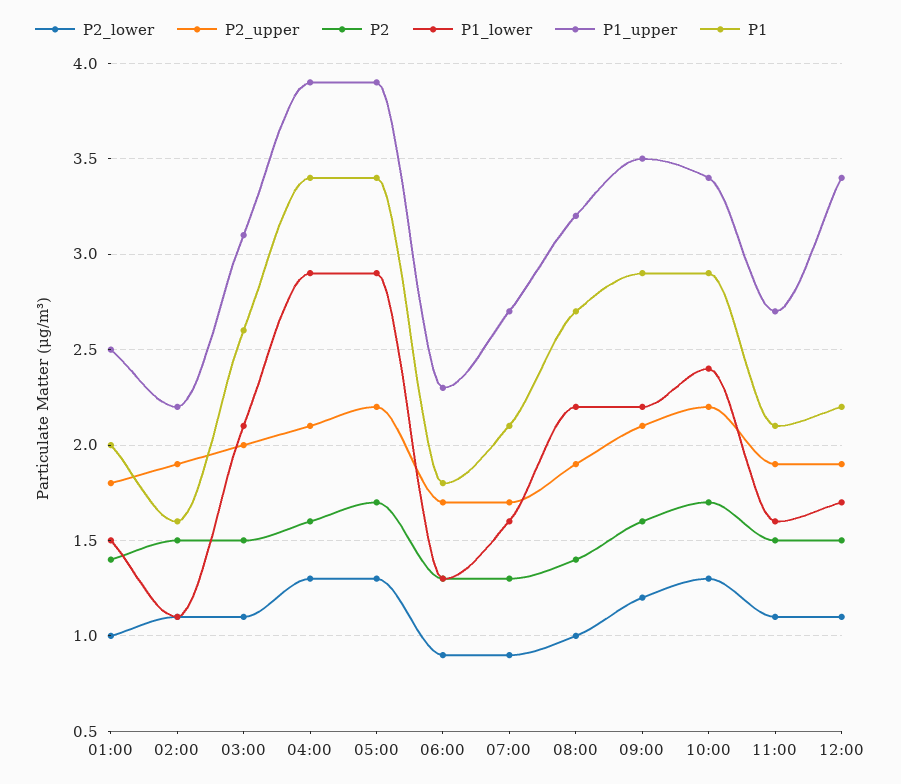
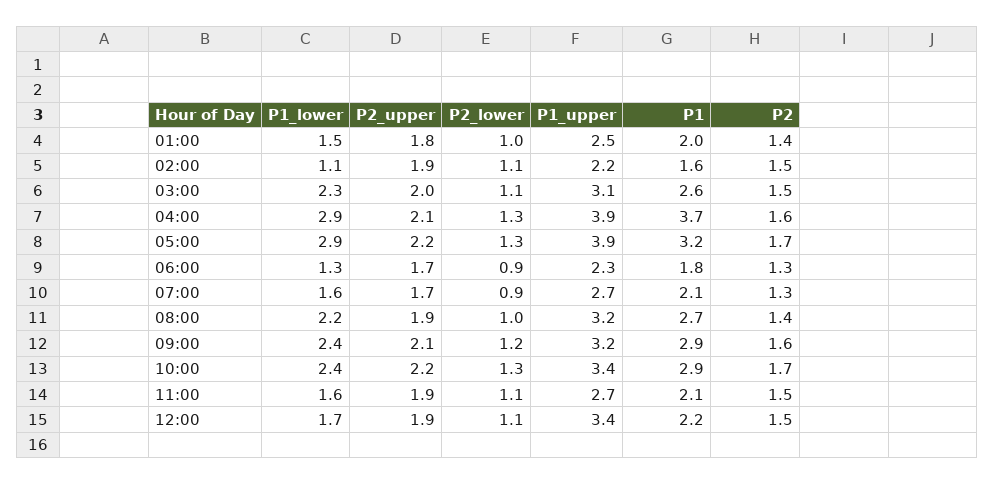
  {
    "P2_lower": {
      "01:00": 1,
      "02:00": 1.1,
      "03:00": 1.1,
      "04:00": 1.3,
      "05:00": 1.3,
      "06:00": 0.9,
      "07:00": 0.9,
      "08:00": 1,
      "09:00": 1.2,
      "10:00": 1.3,
      "11:00": 1.1,
      "12:00": 1.1
    },
    "P2_upper": {
      "01:00": 1.8,
      "02:00": 1.9,
      "03:00": 2,
      "04:00": 2.1,
      "05:00": 2.2,
      "06:00": 1.7,
      "07:00": 1.7,
      "08:00": 1.9,
      "09:00": 2.1,
      "10:00": 2.2,
      "11:00": 1.9,
      "12:00": 1.9
    },
    "P2": {
      "01:00": 1.4,
      "02:00": 1.5,
      "03:00": 1.5,
      "04:00": 1.6,
      "05:00": 1.7,
      "06:00": 1.3,
      "07:00": 1.3,
      "08:00": 1.4,
      "09:00": 1.6,
      "10:00": 1.7,
      "11:00": 1.5,
      "12:00": 1.5
    },
    "P1_lower": {
      "01:00": 1.5,
      "02:00": 1.1,
-     "03:00": 2.1,
+     "03:00": 2.3,
      "04:00": 2.9,
      "05:00": 2.9,
      "06:00": 1.3,
      "07:00": 1.6,
      "08:00": 2.2,
-     "09:00": 2.2,
+     "09:00": 2.4,
      "10:00": 2.4,
      "11:00": 1.6,
      "12:00": 1.7
    },
    "P1_upper": {
      "01:00": 2.5,
      "02:00": 2.2,
      "03:00": 3.1,
      "04:00": 3.9,
      "05:00": 3.9,
      "06:00": 2.3,
      "07:00": 2.7,
      "08:00": 3.2,
-     "09:00": 3.5,
+     "09:00": 3.2,
      "10:00": 3.4,
      "11:00": 2.7,
      "12:00": 3.4
    },
    "P1": {
      "01:00": 2,
      "02:00": 1.6,
      "03:00": 2.6,
-     "04:00": 3.4,
+     "04:00": 3.7,
-     "05:00": 3.4,
+     "05:00": 3.2,
      "06:00": 1.8,
      "07:00": 2.1,
      "08:00": 2.7,
      "09:00": 2.9,
      "10:00": 2.9,
      "11:00": 2.1,
      "12:00": 2.2
    }
  }

